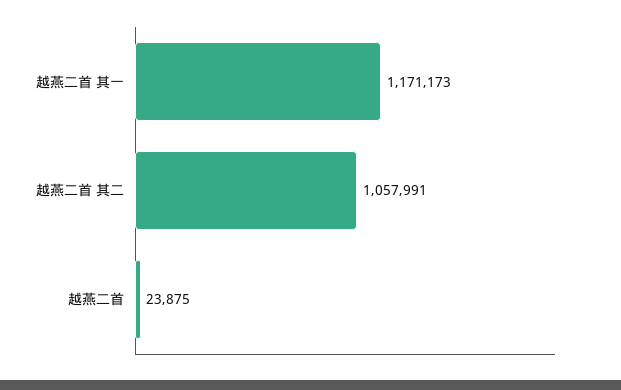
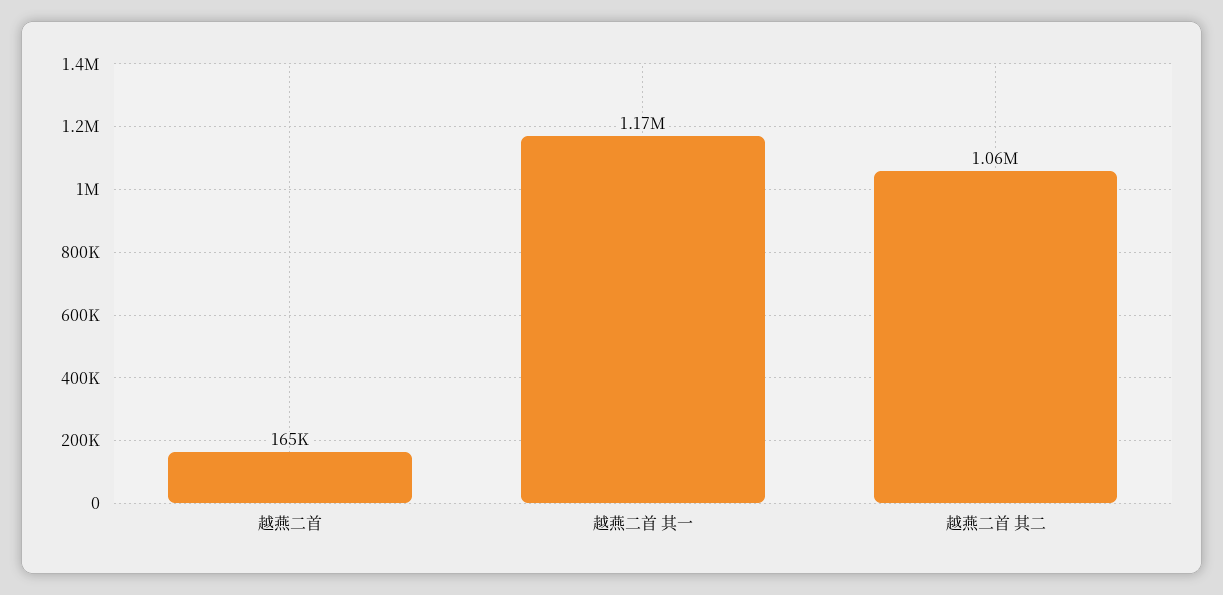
  {
    "越燕二首 其一": 1171173,
    "越燕二首 其二": 1057991,
-   "越燕二首": 23875
+   "越燕二首": 165000
  }

